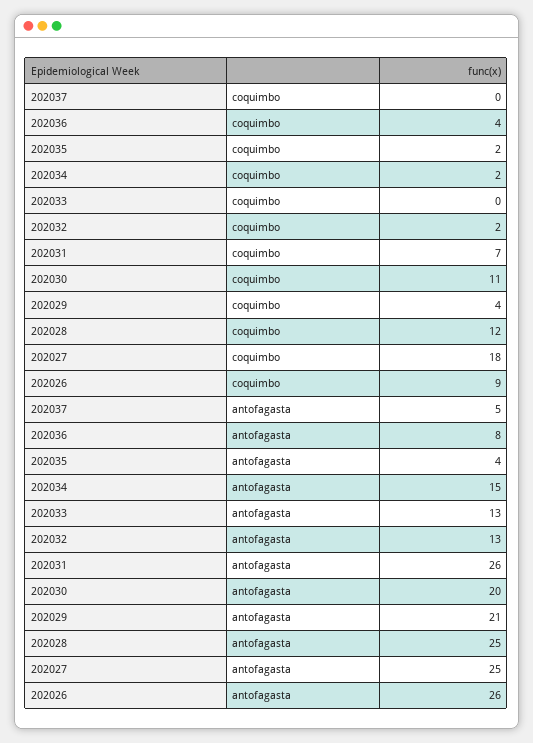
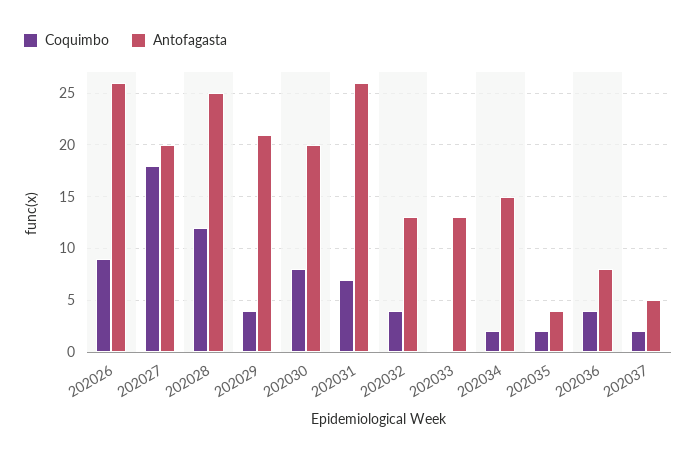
  {
    "coquimbo": {
-     "202037": 0,
+     "202037": 2,
      "202036": 4,
      "202035": 2,
      "202034": 2,
      "202033": 0,
-     "202032": 2,
+     "202032": 4,
      "202031": 7,
-     "202030": 11,
+     "202030": 8,
      "202029": 4,
      "202028": 12,
      "202027": 18,
      "202026": 9
    },
    "antofagasta": {
      "202037": 5,
      "202036": 8,
      "202035": 4,
      "202034": 15,
      "202033": 13,
      "202032": 13,
      "202031": 26,
      "202030": 20,
      "202029": 21,
      "202028": 25,
-     "202027": 25,
+     "202027": 20,
      "202026": 26
    }
  }

